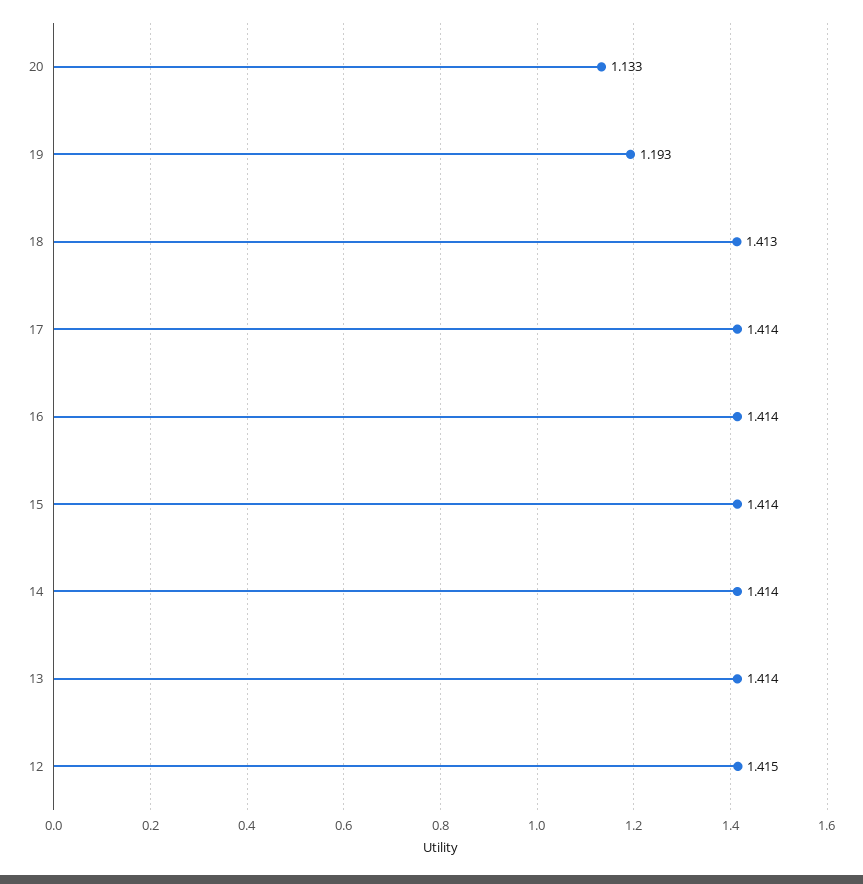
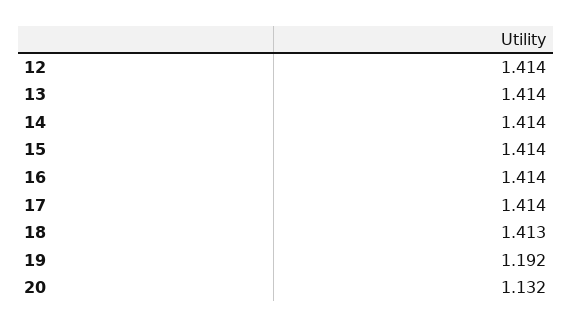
  {
-   "20": 1.133,
+   "20": 1.132,
-   "19": 1.193,
+   "19": 1.192,
    "18": 1.413,
    "17": 1.414,
    "16": 1.414,
    "15": 1.414,
    "14": 1.414,
    "13": 1.414,
-   "12": 1.415
+   "12": 1.414
  }

